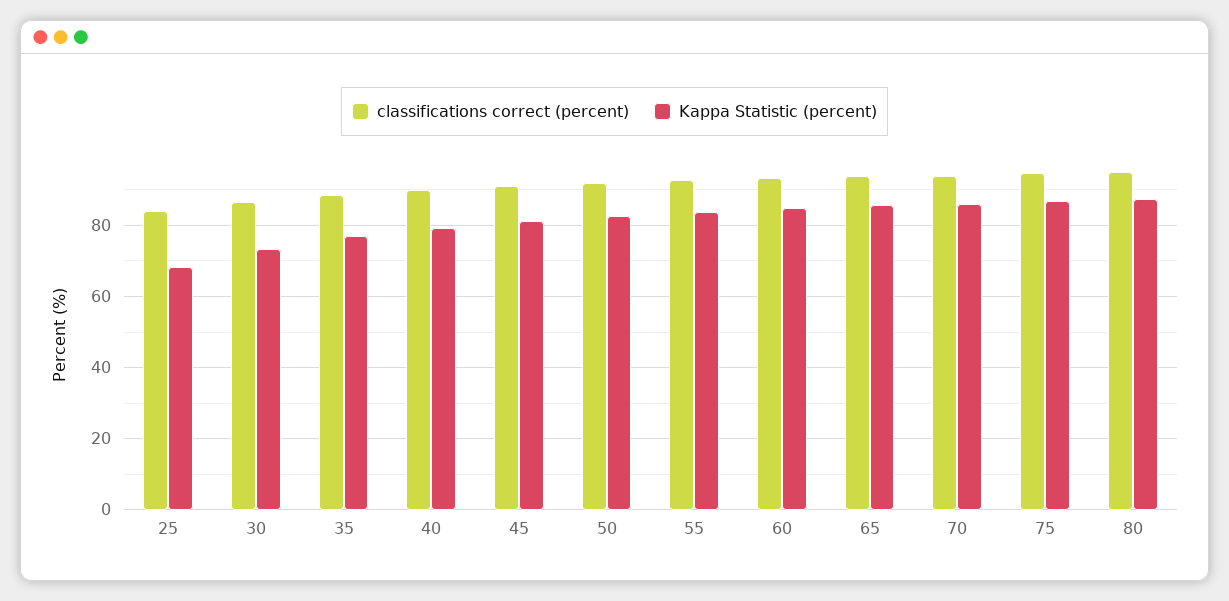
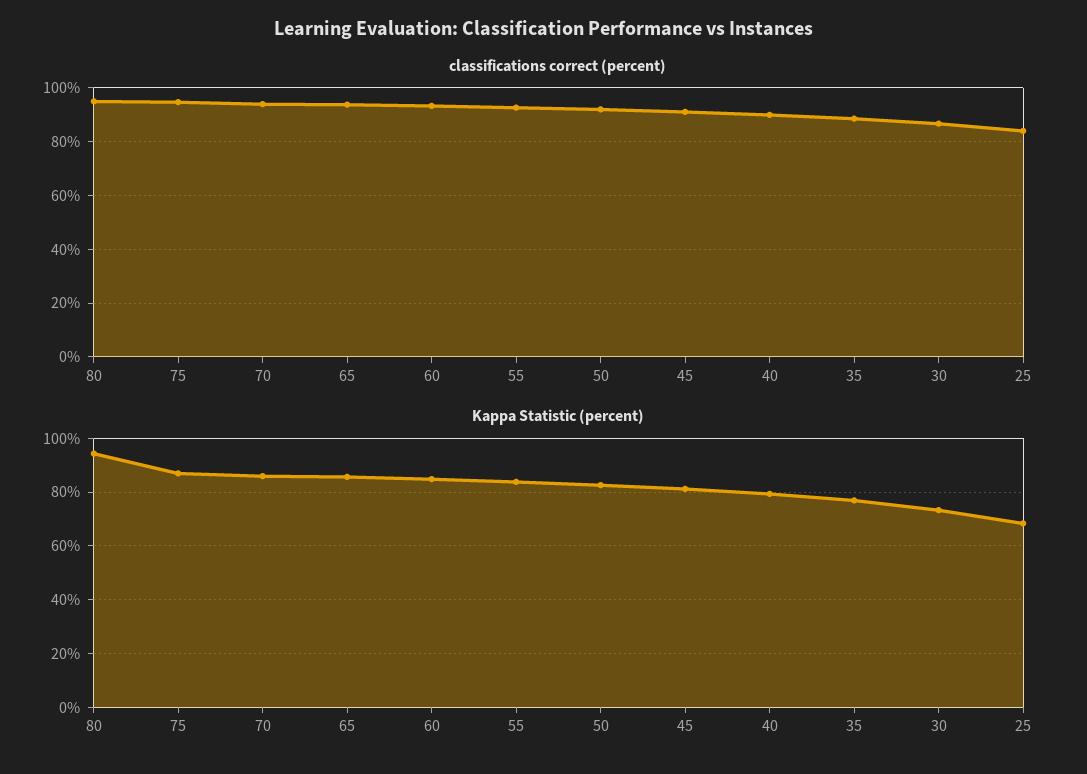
  {
    "classifications correct (percent)": {
      "25": 84,
      "30": 86,
      "35": 88,
      "40": 90,
      "45": 92,
      "50": 92,
      "55": 92,
      "60": 94,
      "65": 94,
      "70": 94,
      "75": 94,
      "80": 96
    },
    "Kappa Statistic (percent)": {
      "25": 68,
      "30": 74,
      "35": 76,
      "40": 80,
      "45": 82,
      "50": 82,
      "55": 84,
      "60": 84,
      "65": 86,
      "70": 86,
      "75": 88,
-     "80": 88
+     "80": 95
    }
  }

